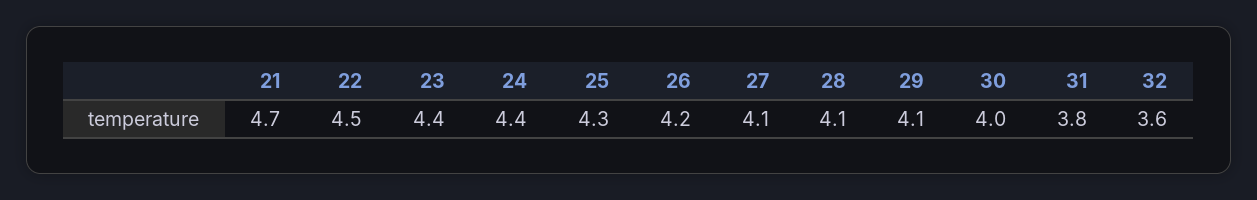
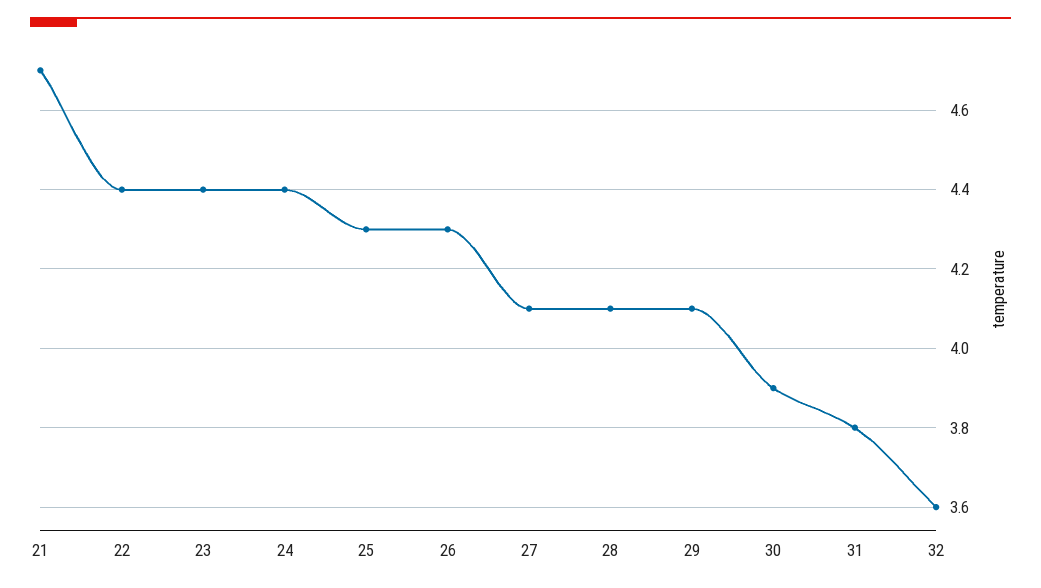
  {
    "21": 4.7,
-   "22": 4.5,
+   "22": 4.4,
    "23": 4.4,
    "24": 4.4,
    "25": 4.3,
-   "26": 4.2,
+   "26": 4.3,
    "27": 4.1,
    "28": 4.1,
    "29": 4.1,
-   "30": 4,
+   "30": 3.9,
    "31": 3.8,
    "32": 3.6
  }

